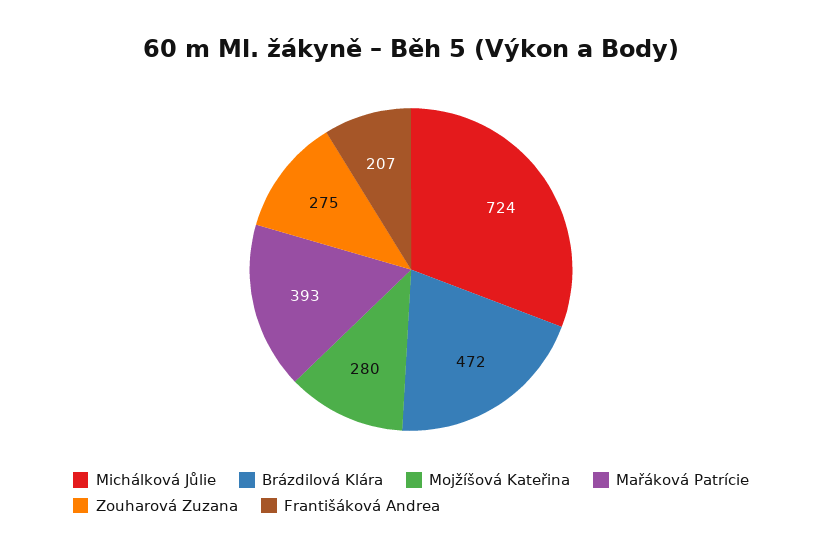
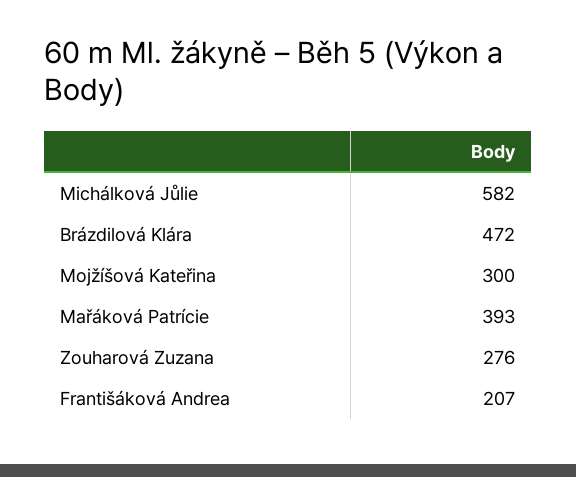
  {
-   "Michálková Jůlie": 724,
+   "Michálková Jůlie": 582,
    "Brázdilová Klára": 472,
-   "Mojžíšová Kateřina": 280,
+   "Mojžíšová Kateřina": 300,
    "Mařáková Patrície": 393,
-   "Zouharová Zuzana": 275,
+   "Zouharová Zuzana": 276,
    "Františáková Andrea": 207
  }

